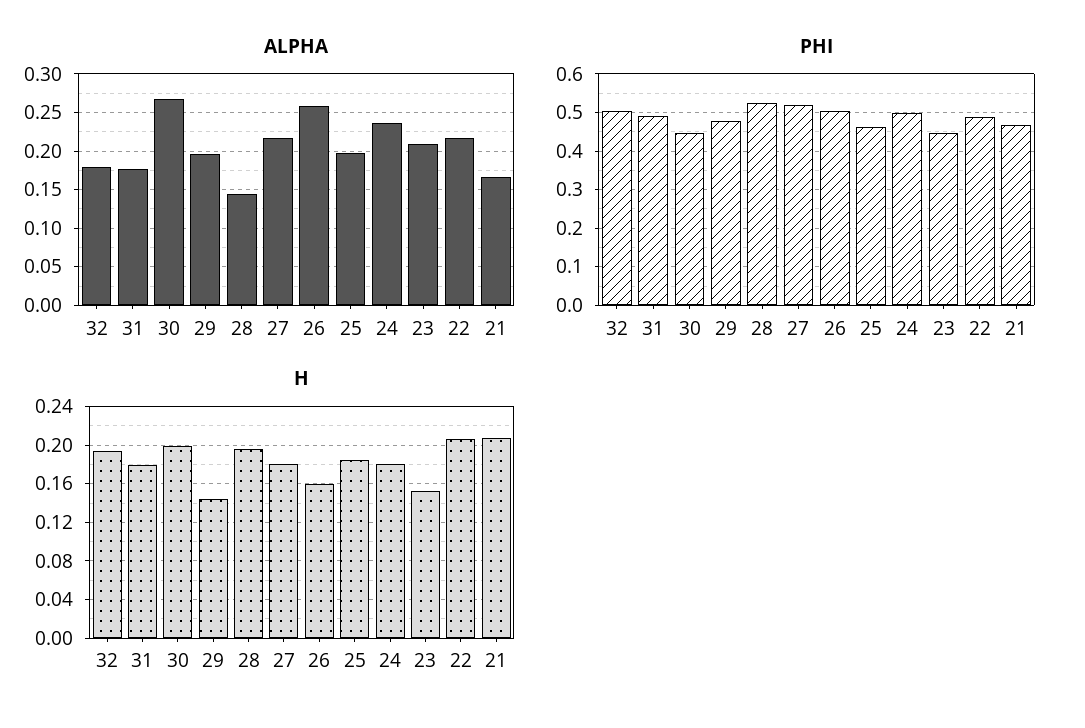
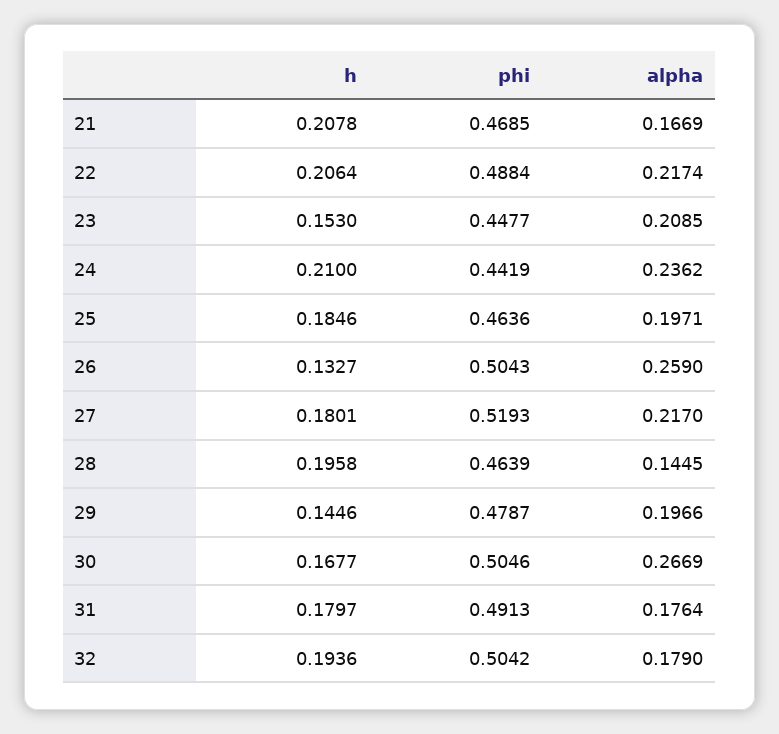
  {
    "ALPHA": {
      "32": 0.179,
      "31": 0.1764,
      "30": 0.2669,
      "29": 0.1966,
      "28": 0.1445,
      "27": 0.217,
      "26": 0.259,
      "25": 0.1971,
      "24": 0.2362,
      "23": 0.2085,
      "22": 0.2174,
      "21": 0.1669
    },
    "PHI": {
      "32": 0.5042,
      "31": 0.4913,
-     "30": 0.44,
+     "30": 0.5046,
      "29": 0.4787,
-     "28": 0.52,
+     "28": 0.4639,
      "27": 0.5193,
      "26": 0.5043,
      "25": 0.4636,
-     "24": 0.5,
+     "24": 0.4419,
      "23": 0.4477,
      "22": 0.4884,
      "21": 0.4685
    },
    "H": {
      "32": 0.1936,
      "31": 0.1797,
-     "30": 0.2,
+     "30": 0.1677,
      "29": 0.1446,
      "28": 0.1958,
      "27": 0.1801,
-     "26": 0.16,
+     "26": 0.1327,
      "25": 0.1846,
-     "24": 0.18,
+     "24": 0.21,
      "23": 0.153,
      "22": 0.2064,
      "21": 0.2078
    }
  }

